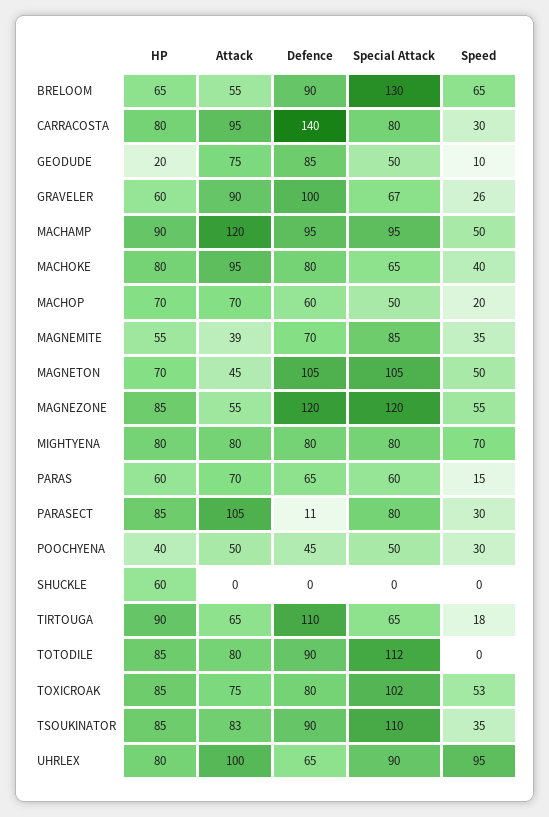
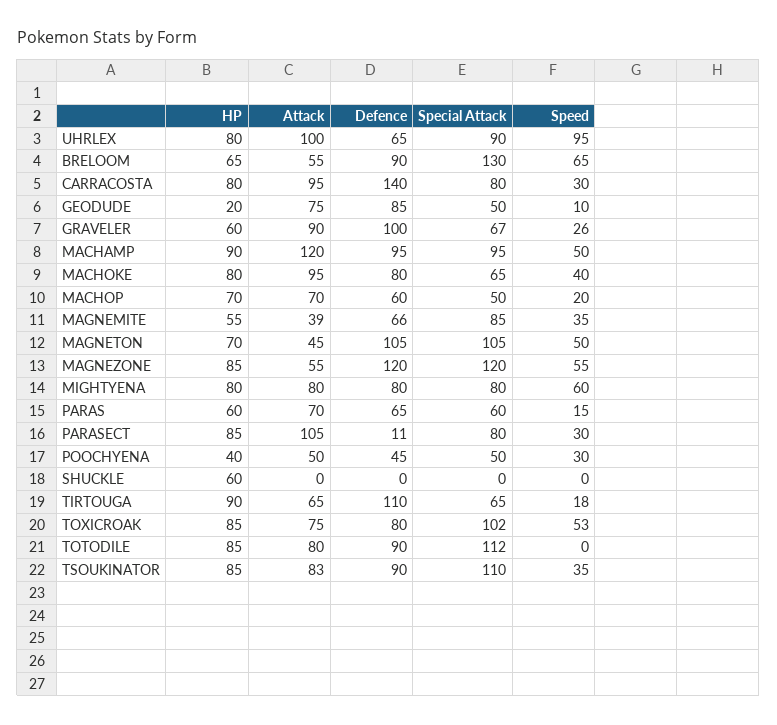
  {
    "HP": {
      "BRELOOM": 65,
      "CARRACOSTA": 80,
      "GEODUDE": 20,
      "GRAVELER": 60,
      "MACHAMP": 90,
      "MACHOKE": 80,
      "MACHOP": 70,
      "MAGNEMITE": 55,
      "MAGNETON": 70,
      "MAGNEZONE": 85,
      "MIGHTYENA": 80,
      "PARAS": 60,
      "PARASECT": 85,
      "POOCHYENA": 40,
      "SHUCKLE": 60,
      "TIRTOUGA": 90,
      "TOTODILE": 85,
      "TOXICROAK": 85,
      "TSOUKINATOR": 85,
      "UHRLEX": 80
    },
    "Attack": {
      "BRELOOM": 55,
      "CARRACOSTA": 95,
      "GEODUDE": 75,
      "GRAVELER": 90,
      "MACHAMP": 120,
      "MACHOKE": 95,
      "MACHOP": 70,
      "MAGNEMITE": 39,
      "MAGNETON": 45,
      "MAGNEZONE": 55,
      "MIGHTYENA": 80,
      "PARAS": 70,
      "PARASECT": 105,
      "POOCHYENA": 50,
      "SHUCKLE": 0,
      "TIRTOUGA": 65,
      "TOTODILE": 80,
      "TOXICROAK": 75,
      "TSOUKINATOR": 83,
      "UHRLEX": 100
    },
    "Defence": {
      "BRELOOM": 90,
      "CARRACOSTA": 140,
      "GEODUDE": 85,
      "GRAVELER": 100,
      "MACHAMP": 95,
      "MACHOKE": 80,
      "MACHOP": 60,
-     "MAGNEMITE": 70,
+     "MAGNEMITE": 66,
      "MAGNETON": 105,
      "MAGNEZONE": 120,
      "MIGHTYENA": 80,
      "PARAS": 65,
      "PARASECT": 11,
      "POOCHYENA": 45,
      "SHUCKLE": 0,
      "TIRTOUGA": 110,
      "TOTODILE": 90,
      "TOXICROAK": 80,
      "TSOUKINATOR": 90,
      "UHRLEX": 65
    },
    "Special Attack": {
      "BRELOOM": 130,
      "CARRACOSTA": 80,
      "GEODUDE": 50,
      "GRAVELER": 67,
      "MACHAMP": 95,
      "MACHOKE": 65,
      "MACHOP": 50,
      "MAGNEMITE": 85,
      "MAGNETON": 105,
      "MAGNEZONE": 120,
      "MIGHTYENA": 80,
      "PARAS": 60,
      "PARASECT": 80,
      "POOCHYENA": 50,
      "SHUCKLE": 0,
      "TIRTOUGA": 65,
      "TOTODILE": 112,
      "TOXICROAK": 102,
      "TSOUKINATOR": 110,
      "UHRLEX": 90
    },
    "Speed": {
      "BRELOOM": 65,
      "CARRACOSTA": 30,
      "GEODUDE": 10,
      "GRAVELER": 26,
      "MACHAMP": 50,
      "MACHOKE": 40,
      "MACHOP": 20,
      "MAGNEMITE": 35,
      "MAGNETON": 50,
      "MAGNEZONE": 55,
-     "MIGHTYENA": 70,
+     "MIGHTYENA": 60,
      "PARAS": 15,
      "PARASECT": 30,
      "POOCHYENA": 30,
      "SHUCKLE": 0,
      "TIRTOUGA": 18,
      "TOTODILE": 0,
      "TOXICROAK": 53,
      "TSOUKINATOR": 35,
      "UHRLEX": 95
    }
  }

